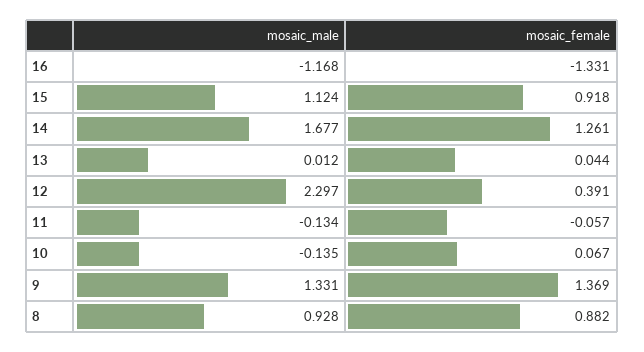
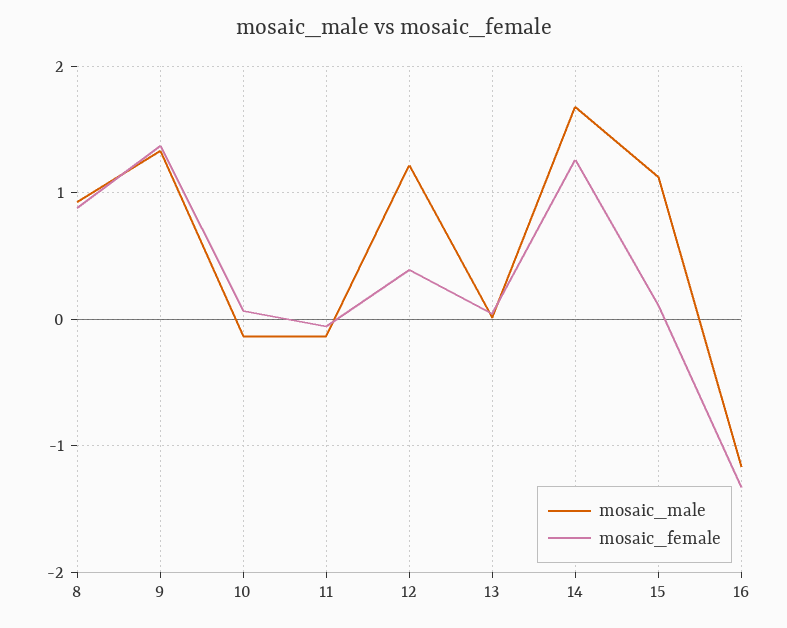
  {
    "mosaic_male": {
      "16": -1.168,
      "15": 1.124,
      "14": 1.677,
      "13": 0.012,
-     "12": 2.297,
+     "12": 1.2,
      "11": -0.134,
      "10": -0.135,
      "9": 1.331,
      "8": 0.928
    },
    "mosaic_female": {
      "16": -1.331,
-     "15": 0.918,
+     "15": 0.1,
      "14": 1.261,
      "13": 0.044,
      "12": 0.391,
      "11": -0.057,
      "10": 0.067,
      "9": 1.369,
      "8": 0.882
    }
  }

